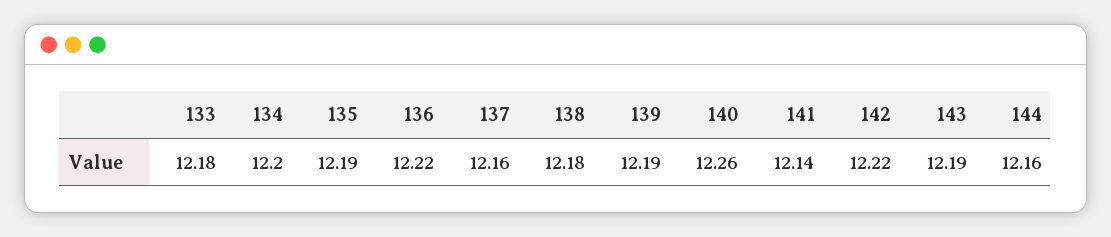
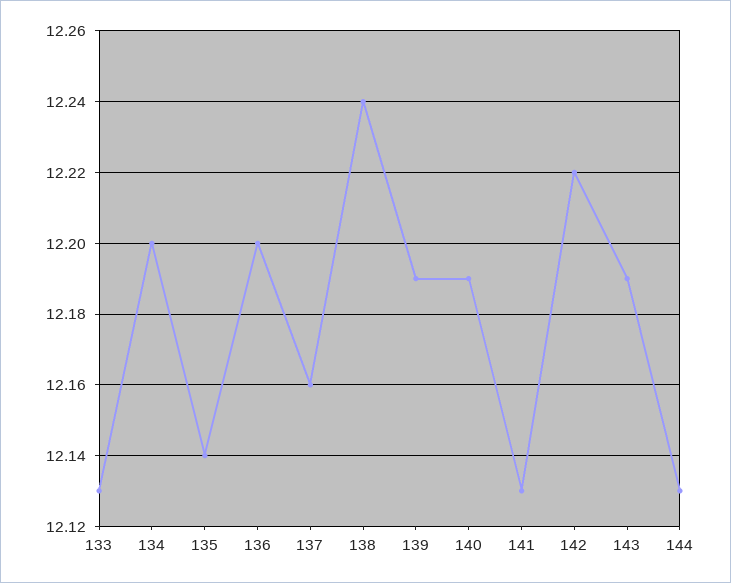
  {
-   "133": 12.18,
+   "133": 12.13,
    "134": 12.2,
-   "135": 12.19,
+   "135": 12.14,
-   "136": 12.22,
+   "136": 12.2,
    "137": 12.16,
-   "138": 12.18,
+   "138": 12.24,
    "139": 12.19,
-   "140": 12.26,
+   "140": 12.19,
-   "141": 12.14,
+   "141": 12.13,
    "142": 12.22,
    "143": 12.19,
-   "144": 12.16
+   "144": 12.13
  }

